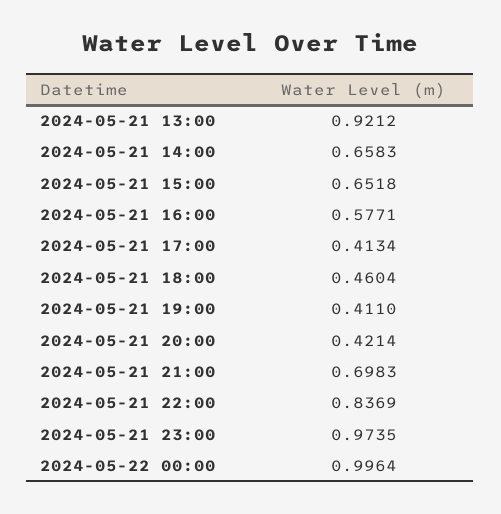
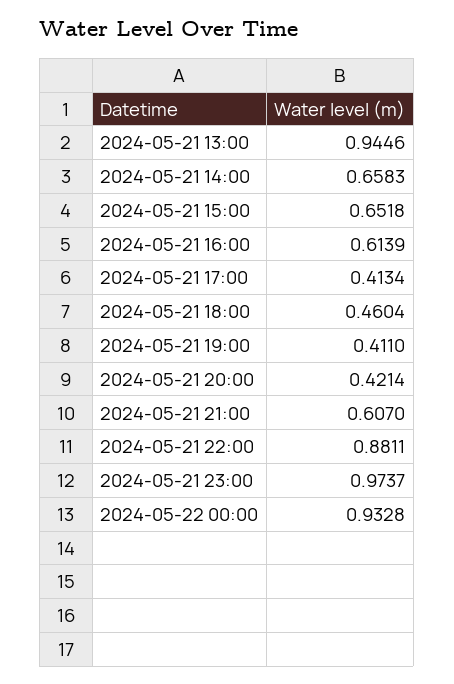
  {
-   "2024-05-21 13:00": 0.9212,
+   "2024-05-21 13:00": 0.9446,
    "2024-05-21 14:00": 0.6583,
    "2024-05-21 15:00": 0.6518,
-   "2024-05-21 16:00": 0.5771,
+   "2024-05-21 16:00": 0.6139,
    "2024-05-21 17:00": 0.4134,
    "2024-05-21 18:00": 0.4604,
    "2024-05-21 19:00": 0.411,
    "2024-05-21 20:00": 0.4214,
-   "2024-05-21 21:00": 0.6983,
+   "2024-05-21 21:00": 0.607,
-   "2024-05-21 22:00": 0.8369,
+   "2024-05-21 22:00": 0.8811,
-   "2024-05-21 23:00": 0.9735,
+   "2024-05-21 23:00": 0.9737,
-   "2024-05-22 00:00": 0.9964
+   "2024-05-22 00:00": 0.9328
  }

